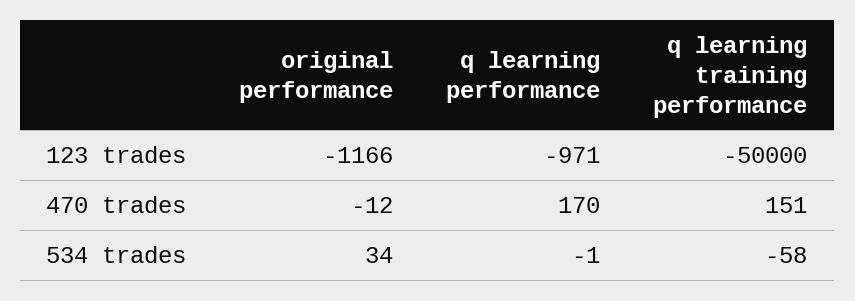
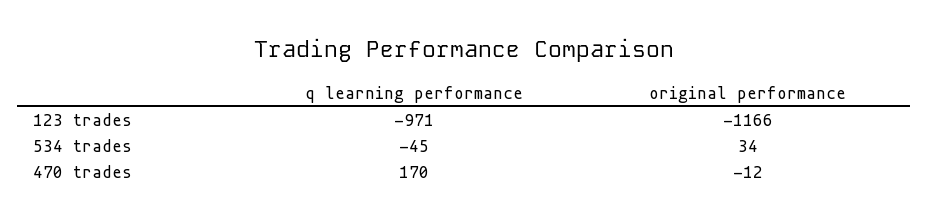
  {
    "original performance": {
      "123 trades": -1166,
      "470 trades": -12,
      "534 trades": 34
    },
    "q learning performance": {
      "123 trades": -971,
      "470 trades": 170,
-     "534 trades": -1
+     "534 trades": -45
-   },
+   }
-   "q learning training performance": {
-     "123 trades": -50000,
-     "470 trades": 151,
-     "534 trades": -58
-   }
  }

